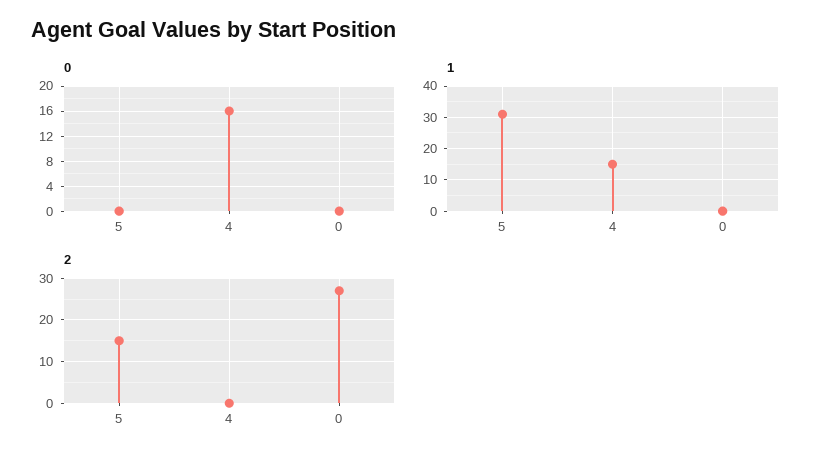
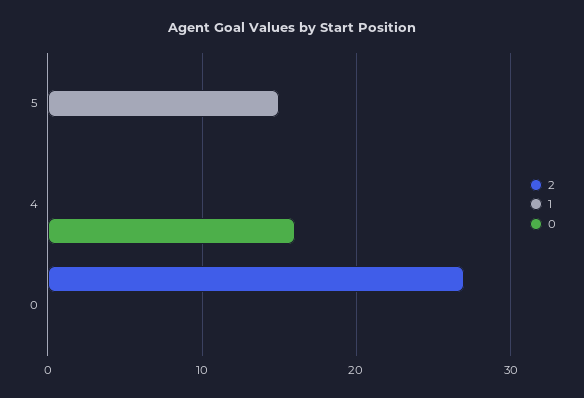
  {
    "0": {
      "5": 0,
      "4": 16,
      "0": 0
    },
    "1": {
-     "5": 30,
+     "5": 15,
-     "4": 15,
+     "4": 0,
      "0": 0
    },
    "2": {
-     "5": 15,
+     "5": 0,
      "4": 0,
      "0": 27
    }
  }

